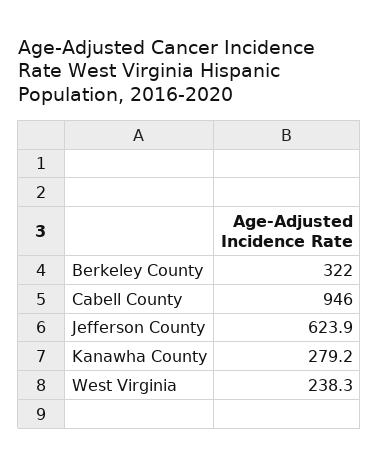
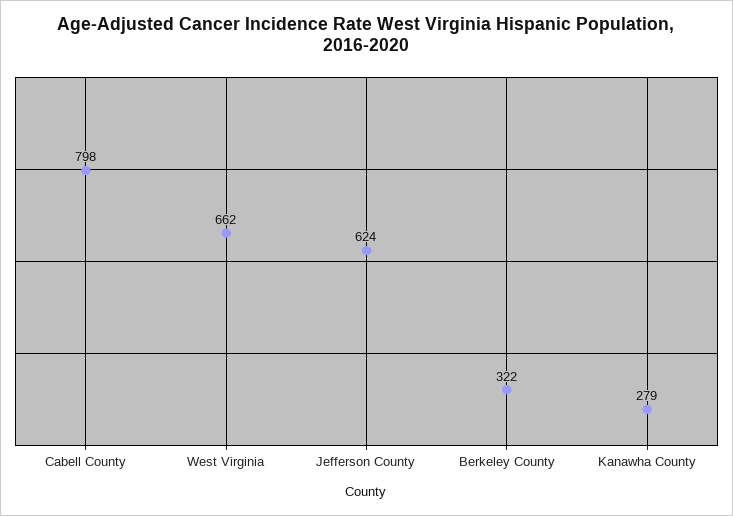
  {
    "Berkeley County": 322,
-   "Cabell County": 946,
+   "Cabell County": 798,
    "Jefferson County": 623.9,
    "Kanawha County": 279.2,
-   "West Virginia": 238.3
+   "West Virginia": 662
  }

